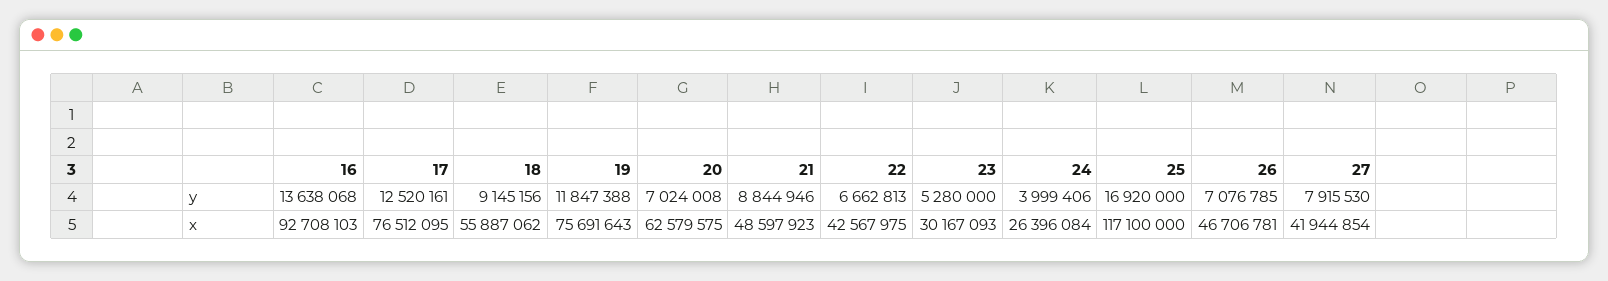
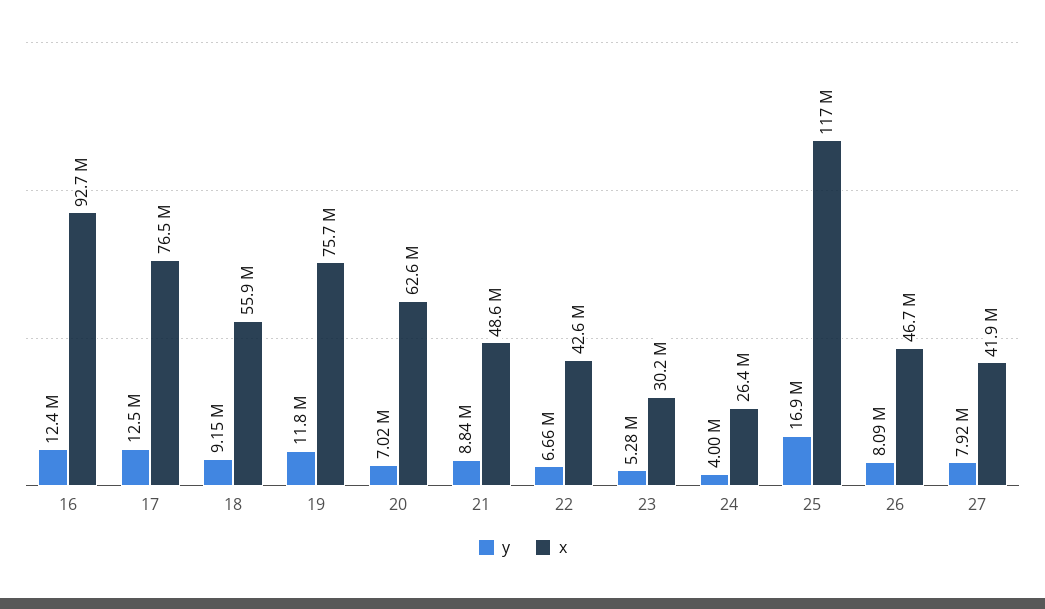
  {
    "y": {
-     "16": 13638068,
+     "16": 12400000,
      "17": 12520161,
      "18": 9145156,
      "19": 11847388,
      "20": 7024008,
      "21": 8844946,
      "22": 6662813,
      "23": 5280000,
      "24": 3999406,
      "25": 16920000,
-     "26": 7076785,
+     "26": 8090000,
      "27": 7915530
    },
    "x": {
      "16": 92708103,
      "17": 76512095,
      "18": 55887062,
      "19": 75691643,
      "20": 62579575,
      "21": 48597923,
      "22": 42567975,
      "23": 30167093,
      "24": 26396084,
      "25": 117100000,
      "26": 46706781,
      "27": 41944854
    }
  }

